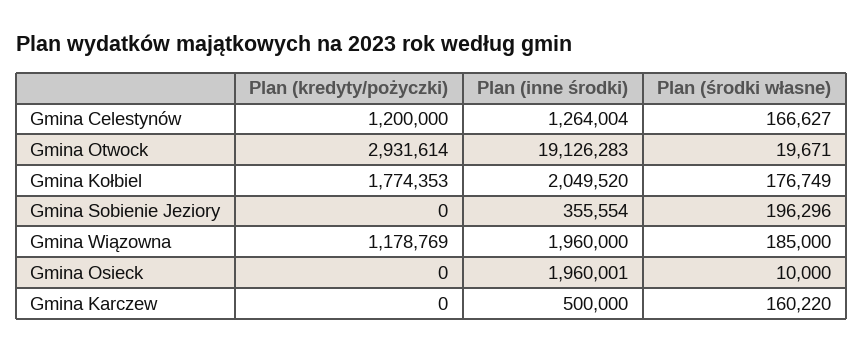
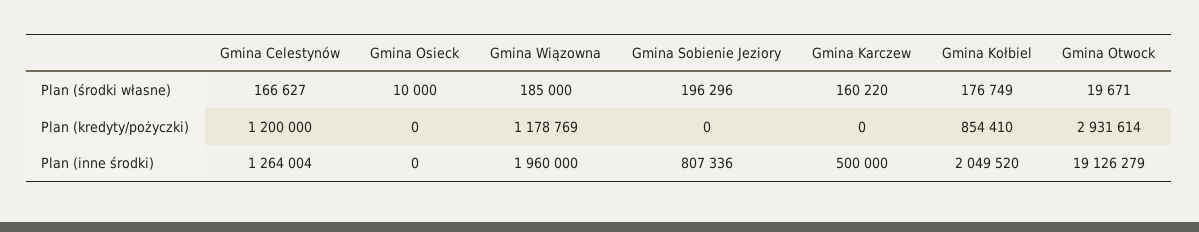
  {
    "Plan (kredyty/pożyczki)": {
      "Gmina Celestynów": 1200000,
      "Gmina Otwock": 2931614,
-     "Gmina Kołbiel": 1774353,
+     "Gmina Kołbiel": 854410,
      "Gmina Sobienie Jeziory": 0,
      "Gmina Wiązowna": 1178769,
      "Gmina Osieck": 0,
      "Gmina Karczew": 0
    },
    "Plan (inne środki)": {
      "Gmina Celestynów": 1264004,
-     "Gmina Otwock": 19126283,
+     "Gmina Otwock": 19126279,
      "Gmina Kołbiel": 2049520,
-     "Gmina Sobienie Jeziory": 355554,
+     "Gmina Sobienie Jeziory": 807336,
      "Gmina Wiązowna": 1960000,
-     "Gmina Osieck": 1960001,
+     "Gmina Osieck": 0,
      "Gmina Karczew": 500000
    },
    "Plan (środki własne)": {
      "Gmina Celestynów": 166627,
      "Gmina Otwock": 19671,
      "Gmina Kołbiel": 176749,
      "Gmina Sobienie Jeziory": 196296,
      "Gmina Wiązowna": 185000,
      "Gmina Osieck": 10000,
      "Gmina Karczew": 160220
    }
  }

